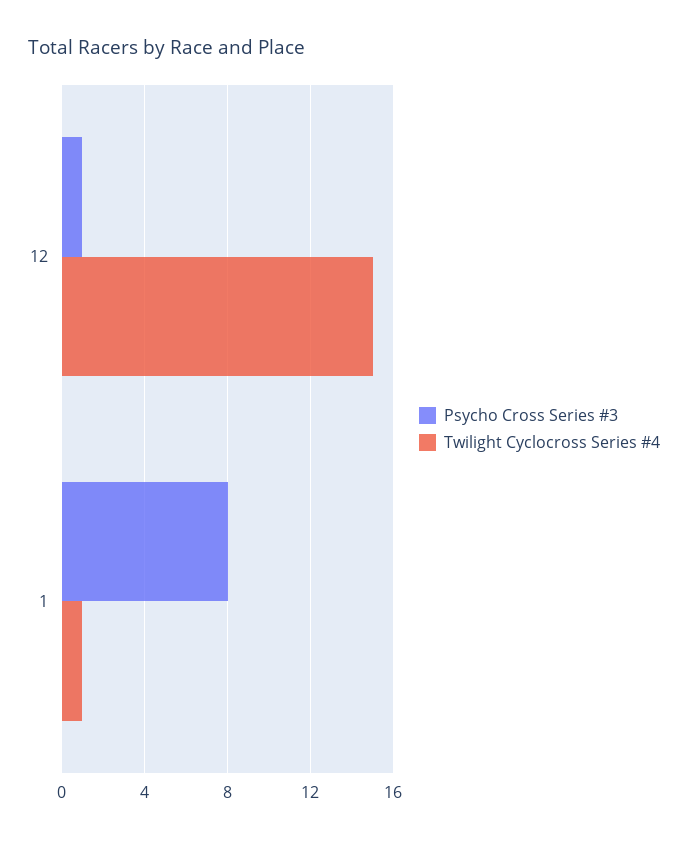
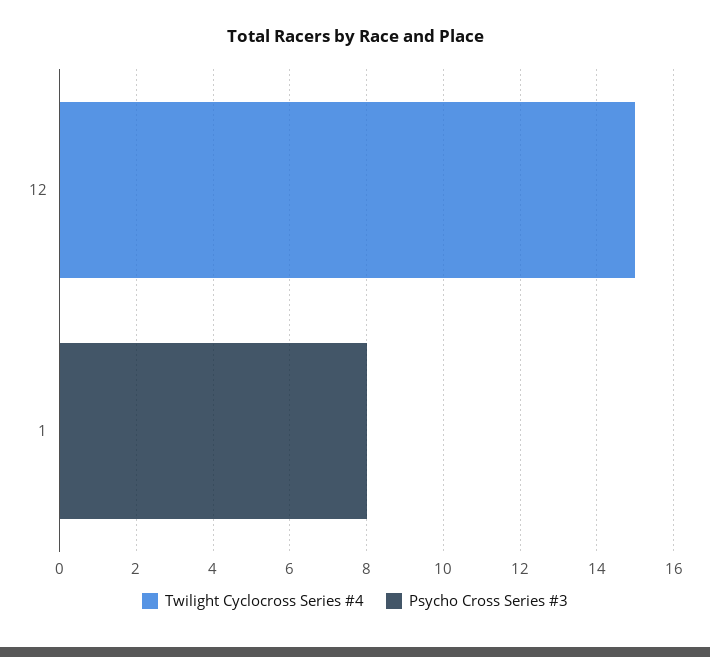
  {
    "Psycho Cross Series #3": {
-     "12": 1,
+     "12": 0,
      "1": 8
    },
    "Twilight Cyclocross Series #4": {
      "12": 15,
-     "1": 1
+     "1": 0
    }
  }

